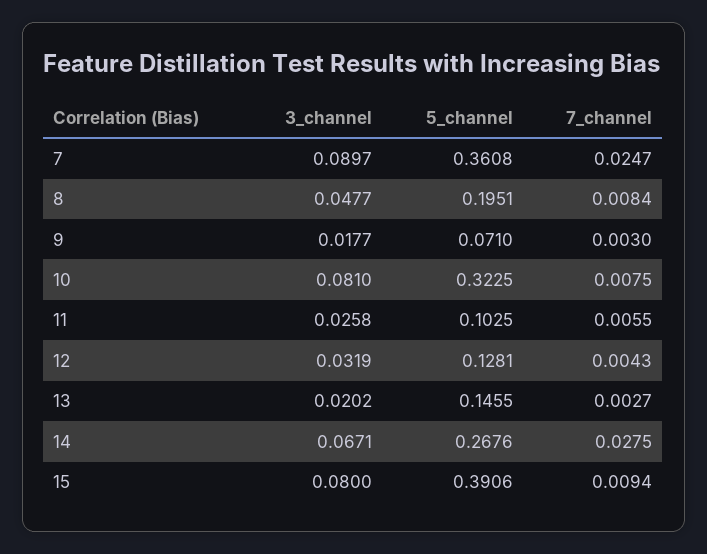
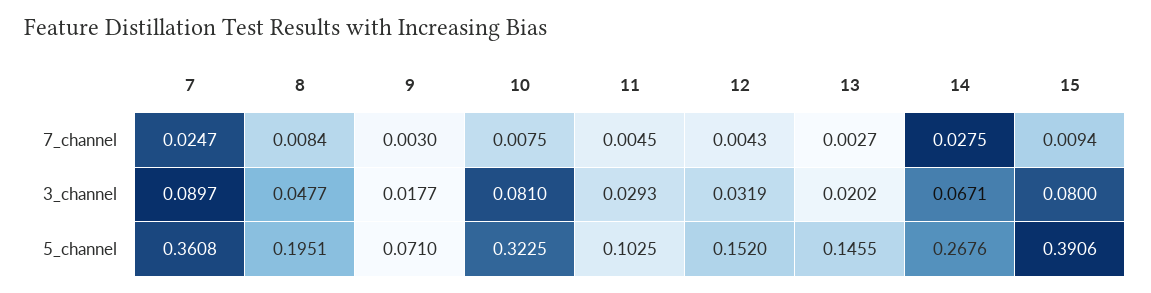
  {
    "3_channel": {
      "7": 0.0897,
      "8": 0.0477,
      "9": 0.0177,
      "10": 0.081,
-     "11": 0.0258,
+     "11": 0.0293,
      "12": 0.0319,
      "13": 0.0202,
      "14": 0.0671,
      "15": 0.08
    },
    "5_channel": {
      "7": 0.3608,
      "8": 0.1951,
      "9": 0.071,
      "10": 0.3225,
      "11": 0.1025,
-     "12": 0.1281,
+     "12": 0.152,
      "13": 0.1455,
      "14": 0.2676,
      "15": 0.3906
    },
    "7_channel": {
      "7": 0.0247,
      "8": 0.0084,
      "9": 0.003,
      "10": 0.0075,
-     "11": 0.0055,
+     "11": 0.0045,
      "12": 0.0043,
      "13": 0.0027,
      "14": 0.0275,
      "15": 0.0094
    }
  }

